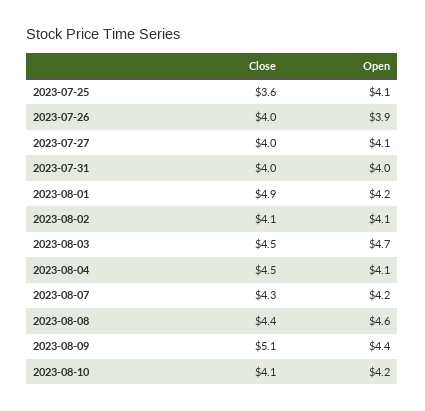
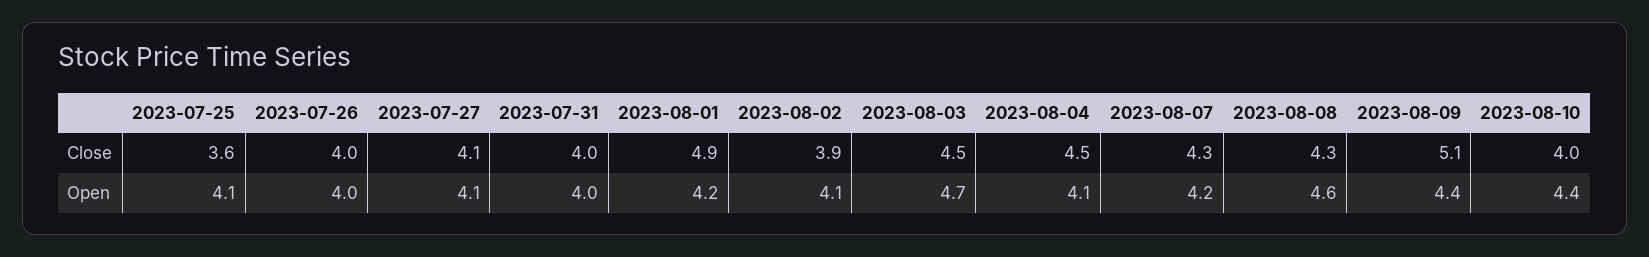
  {
    "Close": {
      "2023-07-25": 3.6,
      "2023-07-26": 4,
-     "2023-07-27": 4,
+     "2023-07-27": 4.1,
      "2023-07-31": 4,
      "2023-08-01": 4.9,
-     "2023-08-02": 4.1,
+     "2023-08-02": 3.9,
      "2023-08-03": 4.5,
      "2023-08-04": 4.5,
      "2023-08-07": 4.3,
-     "2023-08-08": 4.4,
+     "2023-08-08": 4.3,
      "2023-08-09": 5.1,
-     "2023-08-10": 4.1
+     "2023-08-10": 4
    },
    "Open": {
      "2023-07-25": 4.1,
-     "2023-07-26": 3.9,
+     "2023-07-26": 4,
      "2023-07-27": 4.1,
      "2023-07-31": 4,
      "2023-08-01": 4.2,
      "2023-08-02": 4.1,
      "2023-08-03": 4.7,
      "2023-08-04": 4.1,
      "2023-08-07": 4.2,
      "2023-08-08": 4.6,
      "2023-08-09": 4.4,
-     "2023-08-10": 4.2
+     "2023-08-10": 4.4
    }
  }

